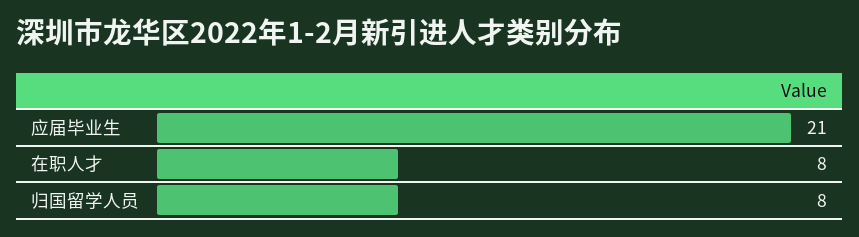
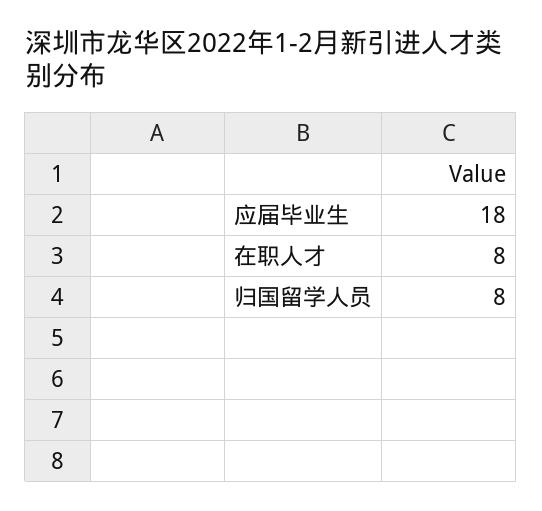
  {
-   "应届毕业生": 21,
+   "应届毕业生": 18,
    "在职人才": 8,
    "归国留学人员": 8
  }

